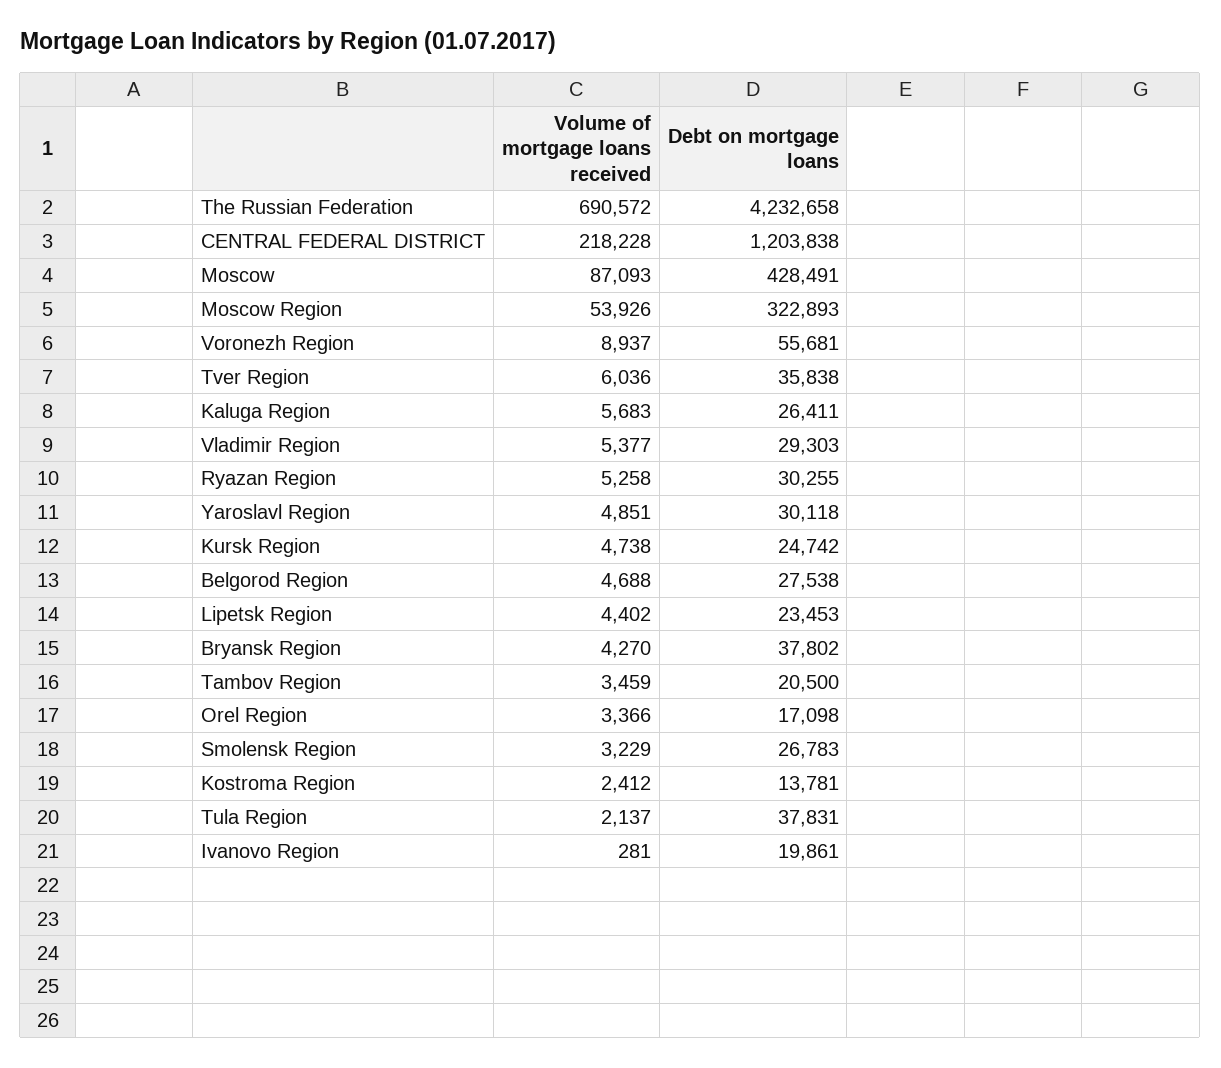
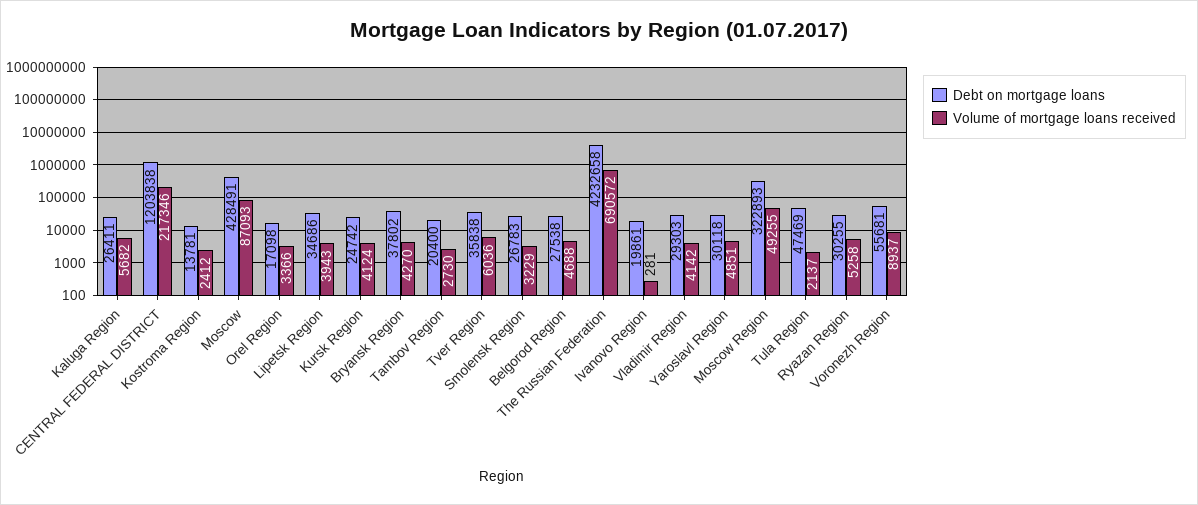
  {
    "Volume of mortgage loans received": {
      "The Russian Federation": 690572,
-     "CENTRAL FEDERAL DISTRICT": 218228,
+     "CENTRAL FEDERAL DISTRICT": 217346,
      "Moscow": 87093,
-     "Moscow Region": 53926,
+     "Moscow Region": 49255,
      "Voronezh Region": 8937,
      "Tver Region": 6036,
-     "Kaluga Region": 5683,
+     "Kaluga Region": 5682,
-     "Vladimir Region": 5377,
+     "Vladimir Region": 4142,
      "Ryazan Region": 5258,
      "Yaroslavl Region": 4851,
-     "Kursk Region": 4738,
+     "Kursk Region": 4124,
      "Belgorod Region": 4688,
-     "Lipetsk Region": 4402,
+     "Lipetsk Region": 3943,
      "Bryansk Region": 4270,
-     "Tambov Region": 3459,
+     "Tambov Region": 2730,
      "Orel Region": 3366,
      "Smolensk Region": 3229,
      "Kostroma Region": 2412,
      "Tula Region": 2137,
      "Ivanovo Region": 281
    },
    "Debt on mortgage loans": {
      "The Russian Federation": 4232658,
      "CENTRAL FEDERAL DISTRICT": 1203838,
      "Moscow": 428491,
      "Moscow Region": 322893,
      "Voronezh Region": 55681,
      "Tver Region": 35838,
      "Kaluga Region": 26411,
      "Vladimir Region": 29303,
      "Ryazan Region": 30255,
      "Yaroslavl Region": 30118,
      "Kursk Region": 24742,
      "Belgorod Region": 27538,
-     "Lipetsk Region": 23453,
+     "Lipetsk Region": 34686,
      "Bryansk Region": 37802,
-     "Tambov Region": 20500,
+     "Tambov Region": 20400,
      "Orel Region": 17098,
      "Smolensk Region": 26783,
      "Kostroma Region": 13781,
-     "Tula Region": 37831,
+     "Tula Region": 47469,
      "Ivanovo Region": 19861
    }
  }

